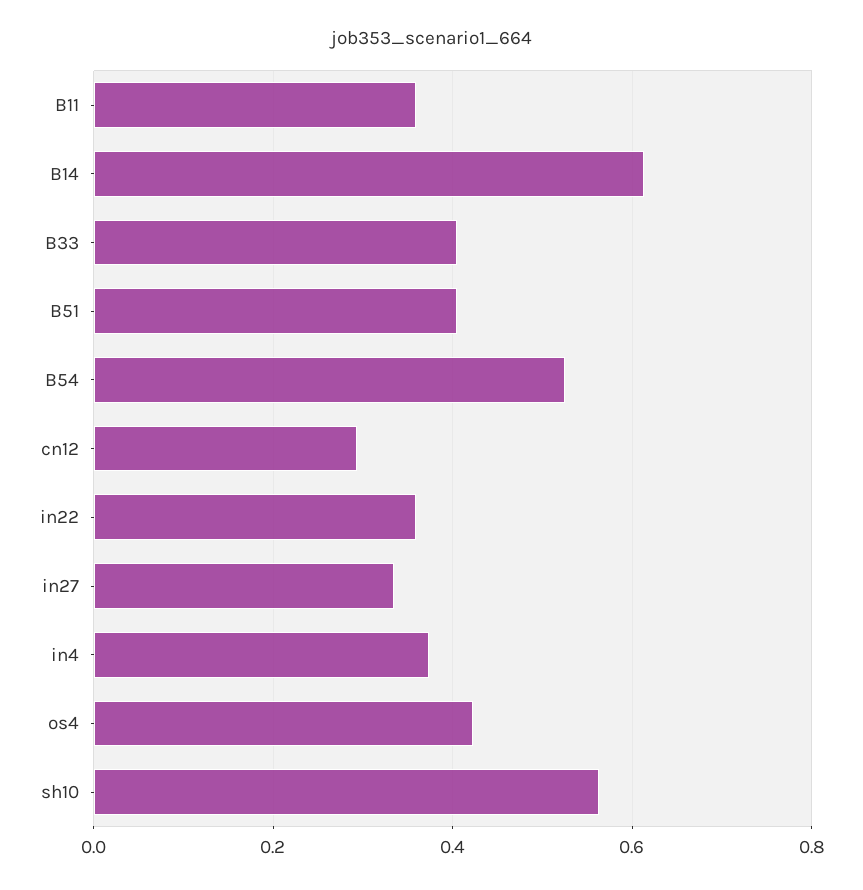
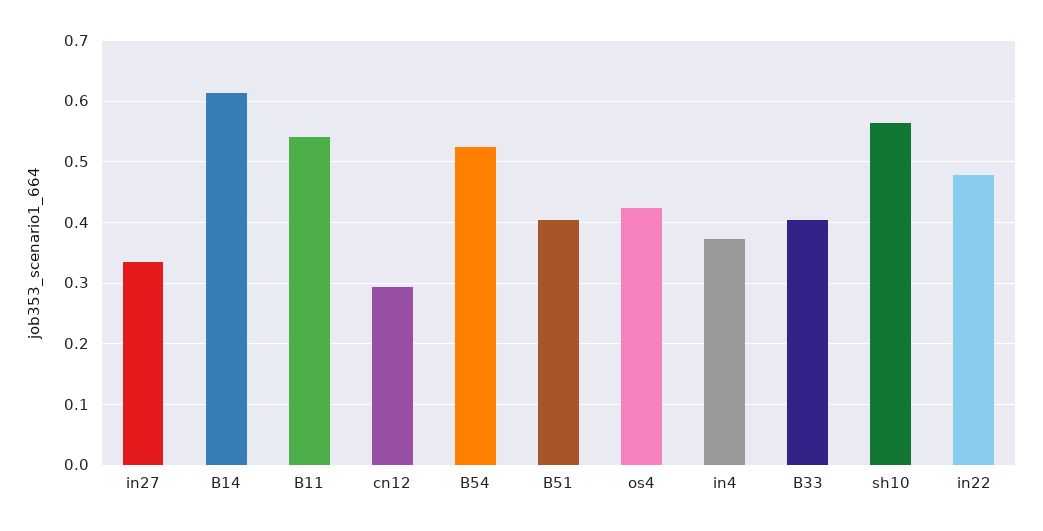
  {
-   "B11": 0.36,
+   "B11": 0.54,
    "B14": 0.61,
    "B33": 0.4,
    "B51": 0.4,
    "B54": 0.52,
    "cn12": 0.29,
-   "in22": 0.36,
+   "in22": 0.48,
    "in27": 0.33,
    "in4": 0.37,
    "os4": 0.42,
    "sh10": 0.56
  }

